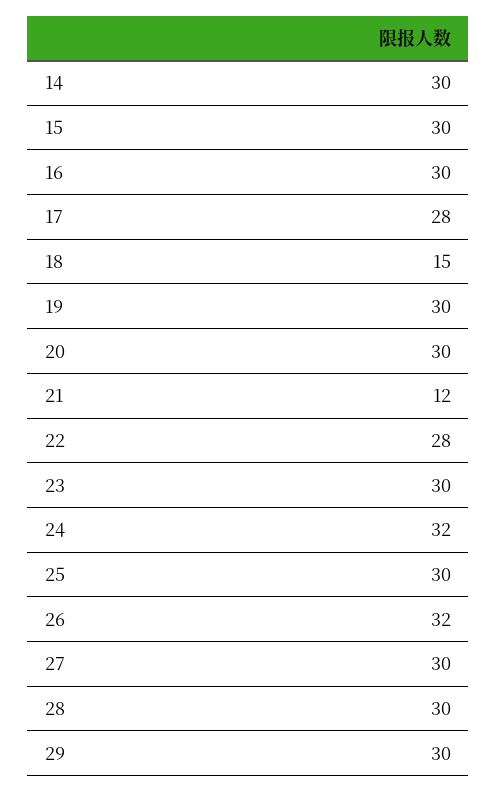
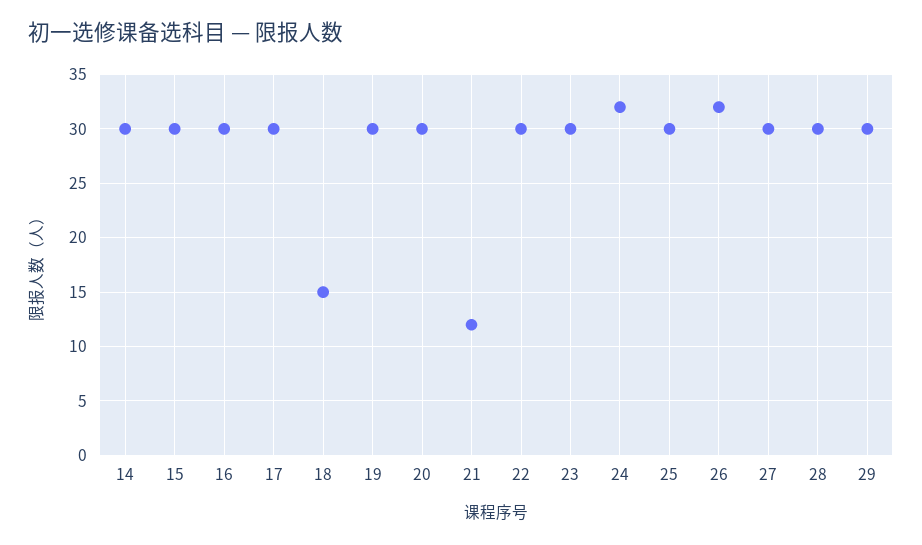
  {
    "14": 30,
    "15": 30,
    "16": 30,
-   "17": 28,
+   "17": 30,
    "18": 15,
    "19": 30,
    "20": 30,
    "21": 12,
-   "22": 28,
+   "22": 30,
    "23": 30,
    "24": 32,
    "25": 30,
    "26": 32,
    "27": 30,
    "28": 30,
    "29": 30
  }

